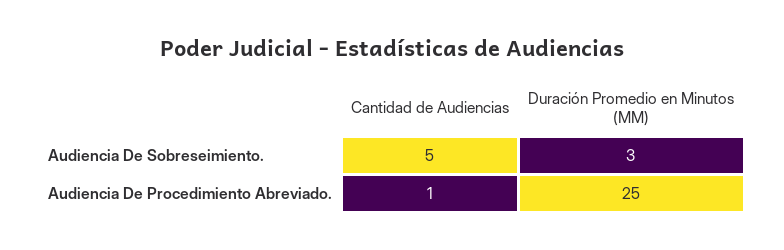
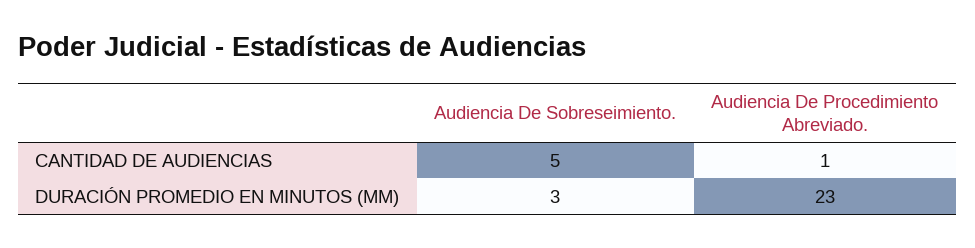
  {
    "Cantidad de Audiencias": {
      "Audiencia De Sobreseimiento.": 5,
      "Audiencia De Procedimiento Abreviado.": 1
    },
    "Duración Promedio en Minutos (MM)": {
      "Audiencia De Sobreseimiento.": 3,
-     "Audiencia De Procedimiento Abreviado.": 25
+     "Audiencia De Procedimiento Abreviado.": 23
    }
  }

